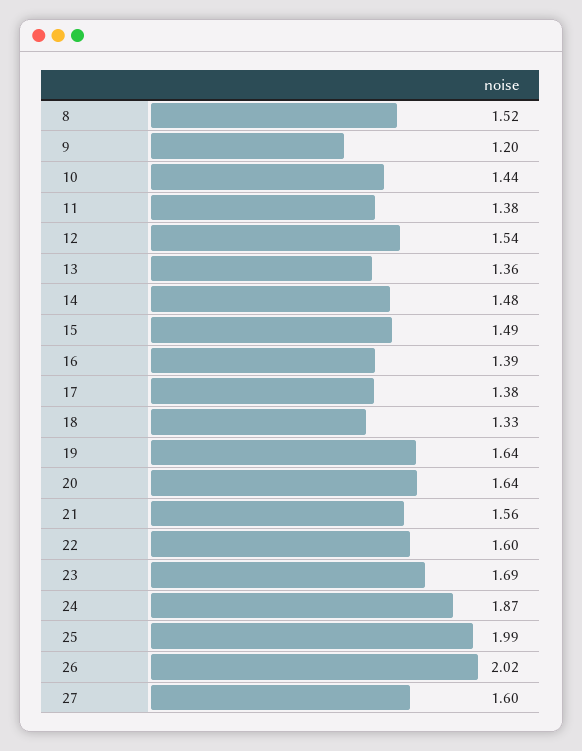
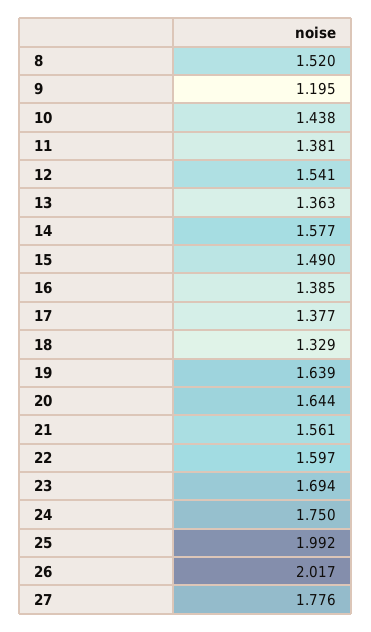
  {
    "8": 1.52,
    "9": 1.195,
    "10": 1.438,
    "11": 1.381,
    "12": 1.541,
    "13": 1.363,
-   "14": 1.48,
+   "14": 1.577,
    "15": 1.49,
    "16": 1.385,
    "17": 1.377,
    "18": 1.329,
    "19": 1.639,
    "20": 1.644,
    "21": 1.561,
    "22": 1.597,
    "23": 1.694,
-   "24": 1.87,
+   "24": 1.75,
    "25": 1.992,
    "26": 2.017,
-   "27": 1.6
+   "27": 1.776
  }

